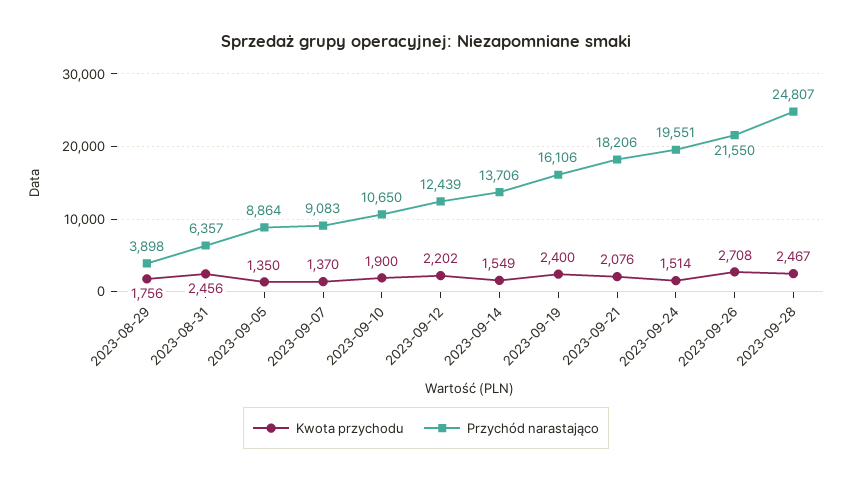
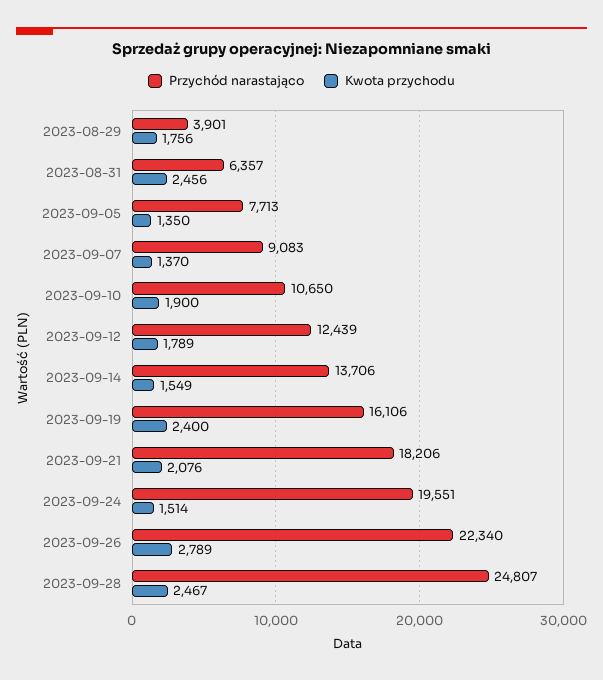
  {
    "Kwota przychodu": {
      "2023-08-29": 1756,
      "2023-08-31": 2456,
      "2023-09-05": 1350,
      "2023-09-07": 1370,
      "2023-09-10": 1900,
-     "2023-09-12": 2202,
+     "2023-09-12": 1789,
      "2023-09-14": 1549,
      "2023-09-19": 2400,
      "2023-09-21": 2076,
      "2023-09-24": 1514,
-     "2023-09-26": 2708,
+     "2023-09-26": 2789,
      "2023-09-28": 2467
    },
    "Przychód narastająco": {
-     "2023-08-29": 3898,
+     "2023-08-29": 3901,
      "2023-08-31": 6357,
-     "2023-09-05": 8864,
+     "2023-09-05": 7713,
      "2023-09-07": 9083,
      "2023-09-10": 10650,
      "2023-09-12": 12439,
      "2023-09-14": 13706,
      "2023-09-19": 16106,
      "2023-09-21": 18206,
      "2023-09-24": 19551,
-     "2023-09-26": 21550,
+     "2023-09-26": 22340,
      "2023-09-28": 24807
    }
  }

